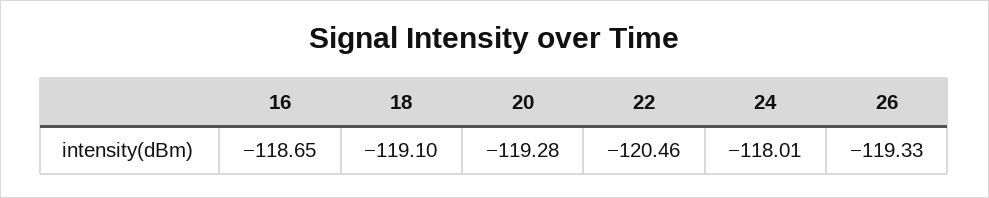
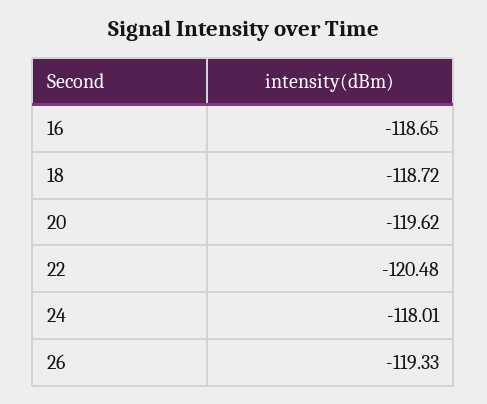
  {
    "16": -118.65,
-   "18": -119.1,
+   "18": -118.72,
-   "20": -119.28,
+   "20": -119.62,
-   "22": -120.46,
+   "22": -120.48,
    "24": -118.01,
    "26": -119.33
  }

